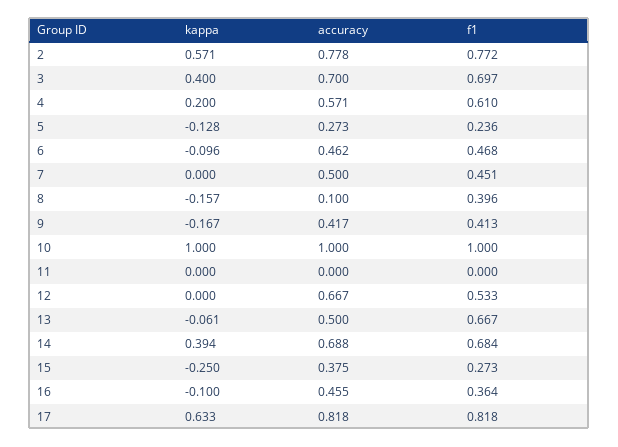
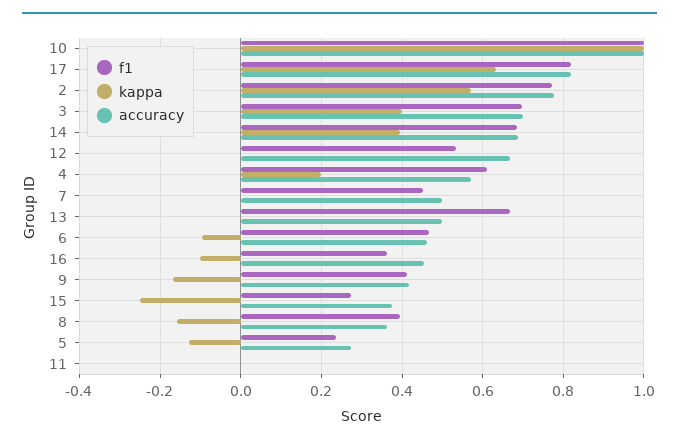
  {
    "kappa": {
      "2": 0.571,
      "3": 0.4,
      "4": 0.2,
      "5": -0.128,
      "6": -0.096,
      "7": 0,
      "8": -0.157,
      "9": -0.167,
      "10": 1,
      "11": 0,
      "12": 0,
-     "13": -0.061,
+     "13": 0,
      "14": 0.394,
      "15": -0.25,
      "16": -0.1,
      "17": 0.633
    },
    "accuracy": {
      "2": 0.778,
      "3": 0.7,
      "4": 0.571,
      "5": 0.273,
      "6": 0.462,
      "7": 0.5,
-     "8": 0.1,
+     "8": 0.36,
      "9": 0.417,
      "10": 1,
      "11": 0,
      "12": 0.667,
      "13": 0.5,
      "14": 0.688,
      "15": 0.375,
      "16": 0.455,
      "17": 0.818
    },
    "f1": {
      "2": 0.772,
      "3": 0.697,
      "4": 0.61,
      "5": 0.236,
      "6": 0.468,
      "7": 0.451,
      "8": 0.396,
      "9": 0.413,
      "10": 1,
      "11": 0,
      "12": 0.533,
      "13": 0.667,
      "14": 0.684,
      "15": 0.273,
      "16": 0.364,
      "17": 0.818
    }
  }

